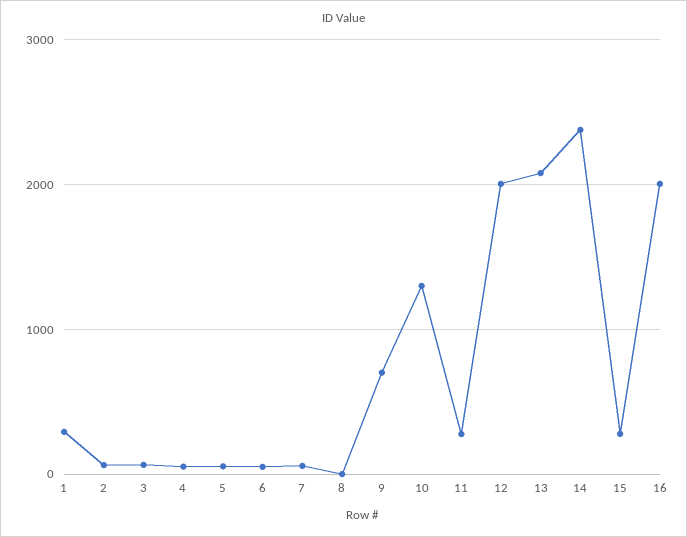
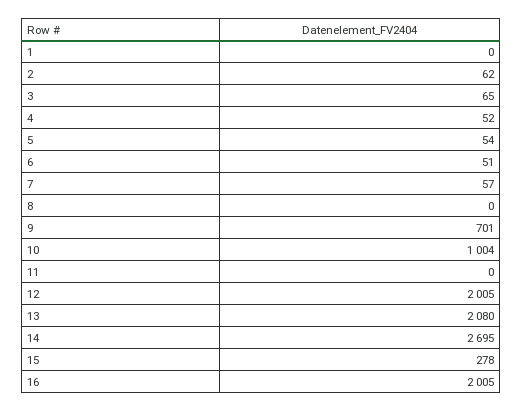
  {
-   "1": 300,
+   "1": 0,
    "2": 62,
    "3": 65,
    "4": 52,
    "5": 54,
    "6": 51,
    "7": 57,
    "8": 0,
    "9": 701,
-   "10": 1300,
+   "10": 1004,
-   "11": 300,
+   "11": 0,
    "12": 2005,
    "13": 2080,
-   "14": 2400,
+   "14": 2695,
    "15": 278,
    "16": 2005
  }

